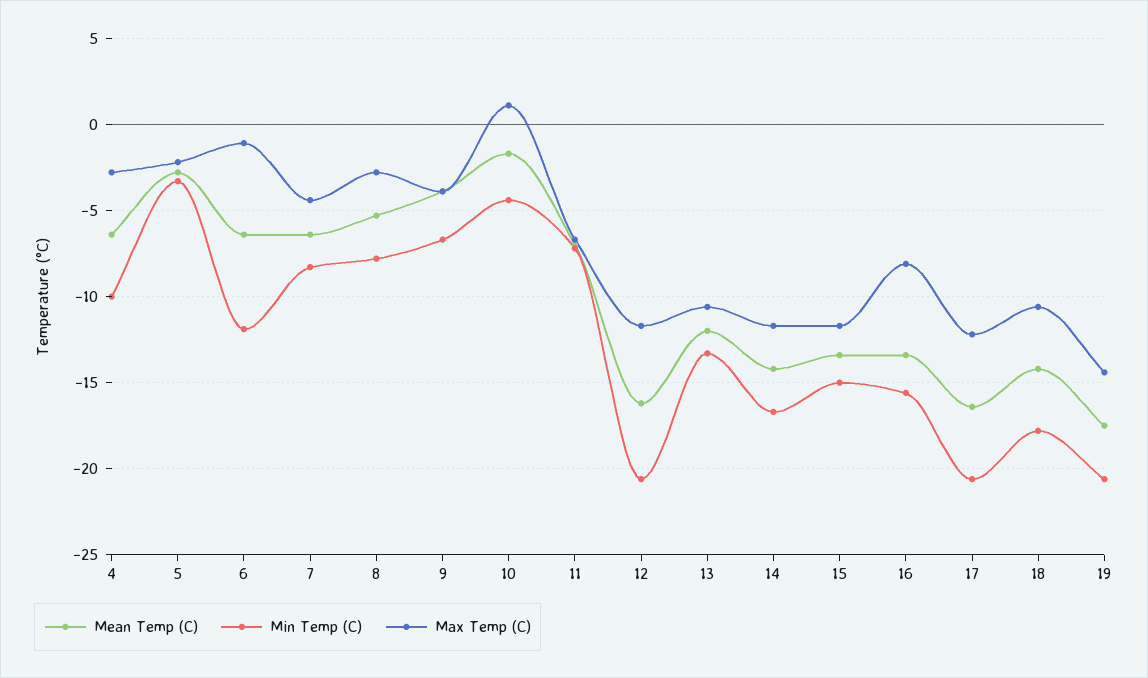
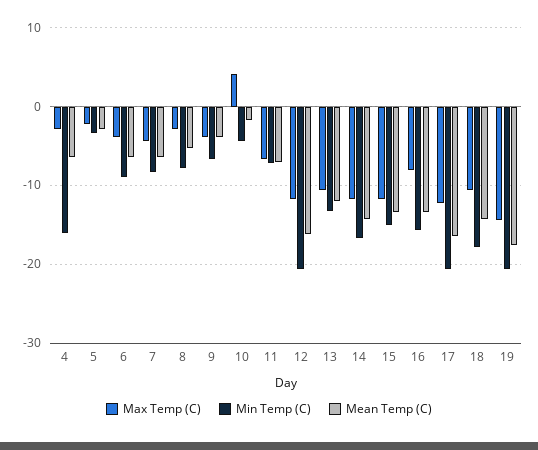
  {
    "Mean Temp (C)": {
      "4": -6.5,
      "5": -3,
      "6": -6.5,
      "7": -6.5,
      "8": -5.5,
      "9": -4,
      "10": -1.5,
      "11": -7,
      "12": -16,
      "13": -12,
      "14": -14,
      "15": -13.5,
      "16": -13.5,
      "17": -16.5,
      "18": -14,
      "19": -17.5
    },
    "Min Temp (C)": {
-     "4": -10,
+     "4": -16,
      "5": -3.5,
-     "6": -12,
+     "6": -9,
      "7": -8.5,
      "8": -8,
      "9": -6.5,
      "10": -4.5,
      "11": -7,
      "12": -20.5,
      "13": -13.5,
      "14": -16.5,
      "15": -15,
      "16": -15.5,
      "17": -20.5,
      "18": -18,
      "19": -20.5
    },
    "Max Temp (C)": {
      "4": -3,
      "5": -2,
-     "6": -1,
+     "6": -4,
      "7": -4.5,
      "8": -3,
      "9": -4,
-     "10": 1,
+     "10": 4,
      "11": -6.5,
      "12": -11.5,
      "13": -10.5,
      "14": -11.5,
      "15": -11.5,
      "16": -8,
      "17": -12,
      "18": -10.5,
      "19": -14.5
    }
  }

